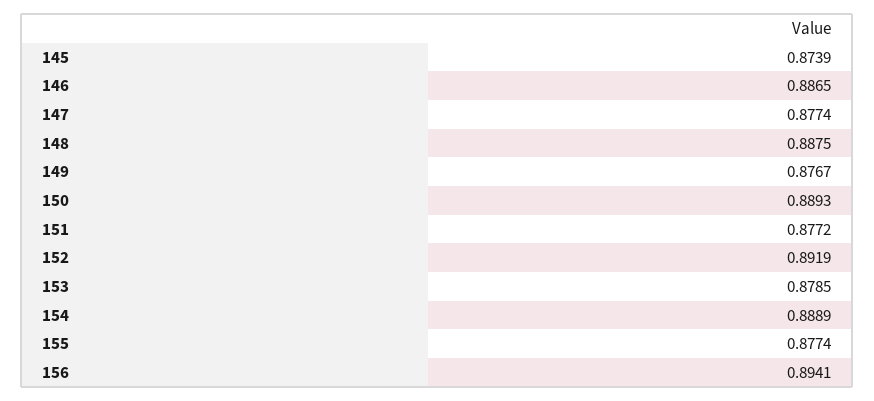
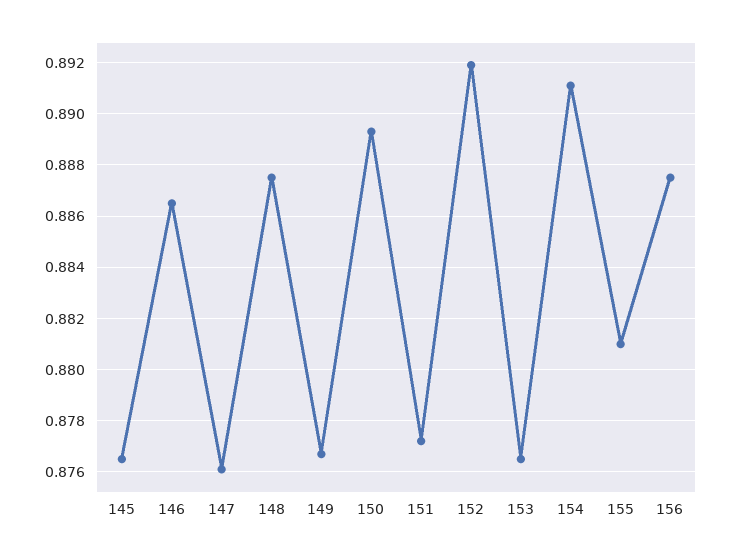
  {
-   "145": 0.8739,
+   "145": 0.8765,
    "146": 0.8865,
-   "147": 0.8774,
+   "147": 0.876,
    "148": 0.8875,
    "149": 0.8767,
    "150": 0.8893,
    "151": 0.8772,
    "152": 0.8919,
-   "153": 0.8785,
+   "153": 0.8765,
-   "154": 0.8889,
+   "154": 0.891,
-   "155": 0.8774,
+   "155": 0.881,
-   "156": 0.8941
+   "156": 0.8875
  }

